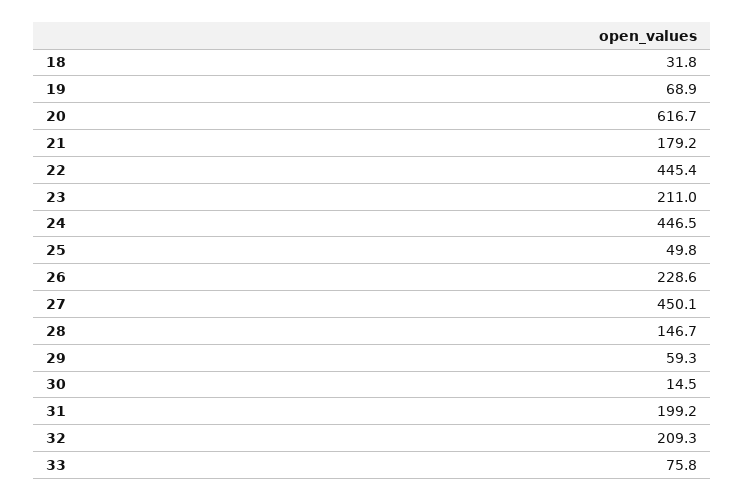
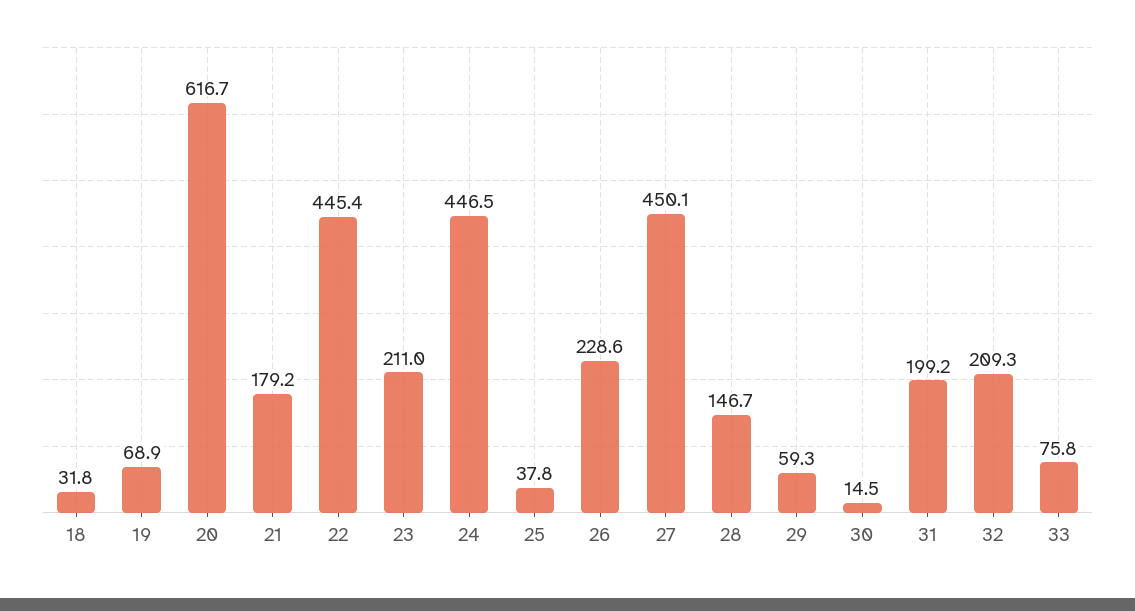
  {
    "18": 31.8,
    "19": 68.9,
    "20": 616.7,
    "21": 179.2,
    "22": 445.4,
    "23": 211,
    "24": 446.5,
-   "25": 49.8,
+   "25": 37.8,
    "26": 228.6,
    "27": 450.1,
    "28": 146.7,
    "29": 59.3,
    "30": 14.5,
    "31": 199.2,
    "32": 209.3,
    "33": 75.8
  }

